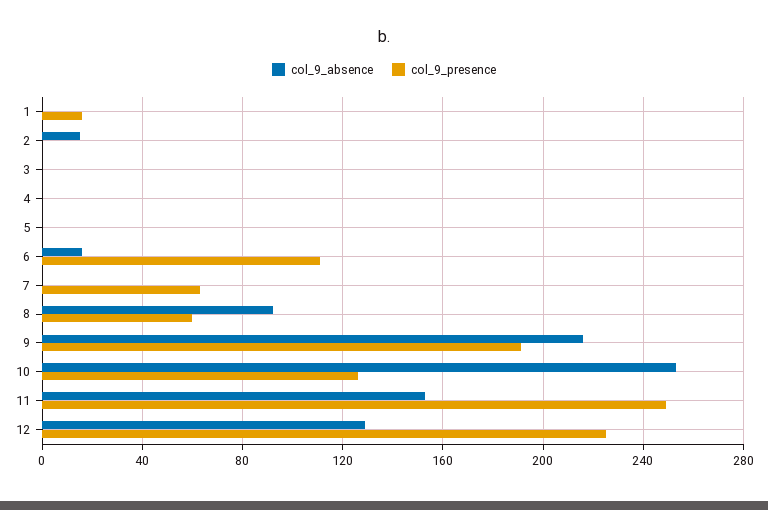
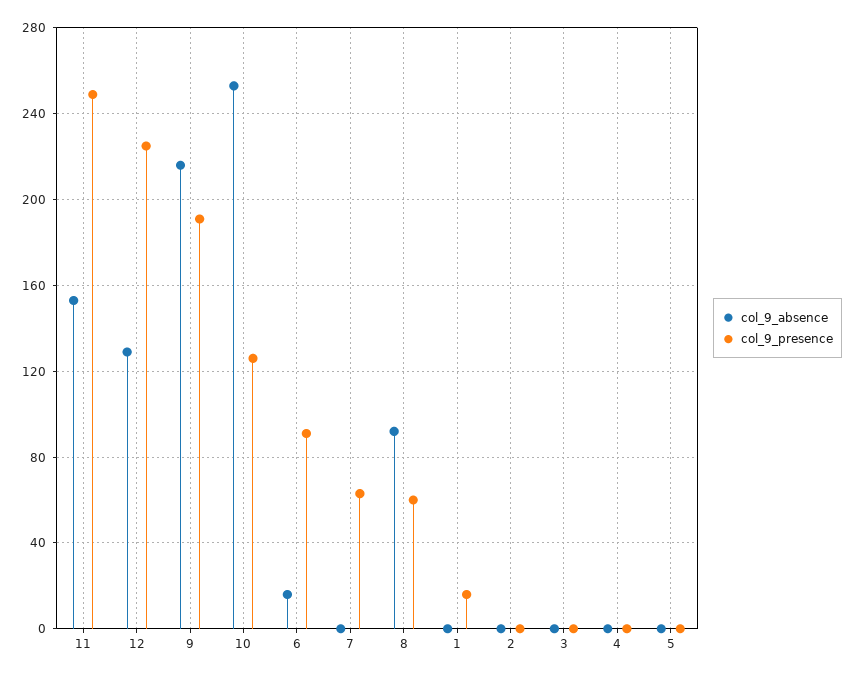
  {
    "col_9_absence": {
      "1": 0,
-     "2": 15,
+     "2": 0,
      "3": 0,
      "4": 0,
      "5": 0,
      "6": 15,
      "7": 0,
      "8": 90,
      "9": 215,
      "10": 255,
      "11": 155,
      "12": 130
    },
    "col_9_presence": {
      "1": 15,
      "2": 0,
      "3": 0,
      "4": 0,
      "5": 0,
-     "6": 110,
+     "6": 90,
      "7": 65,
      "8": 60,
      "9": 190,
      "10": 125,
      "11": 250,
      "12": 225
    }
  }

